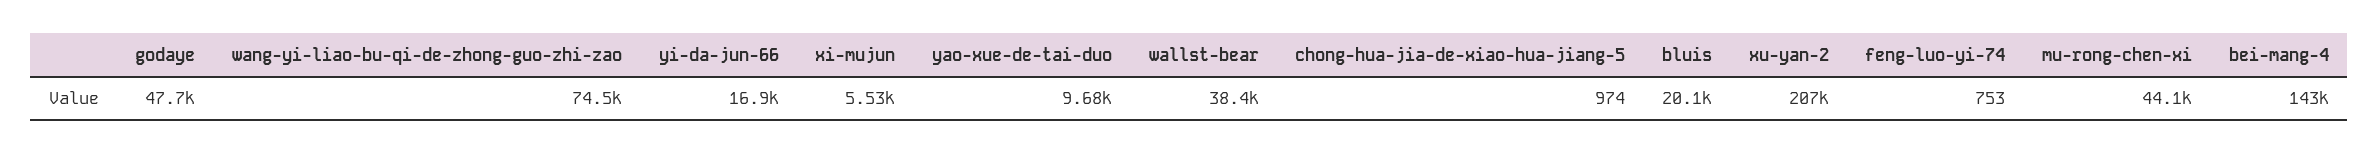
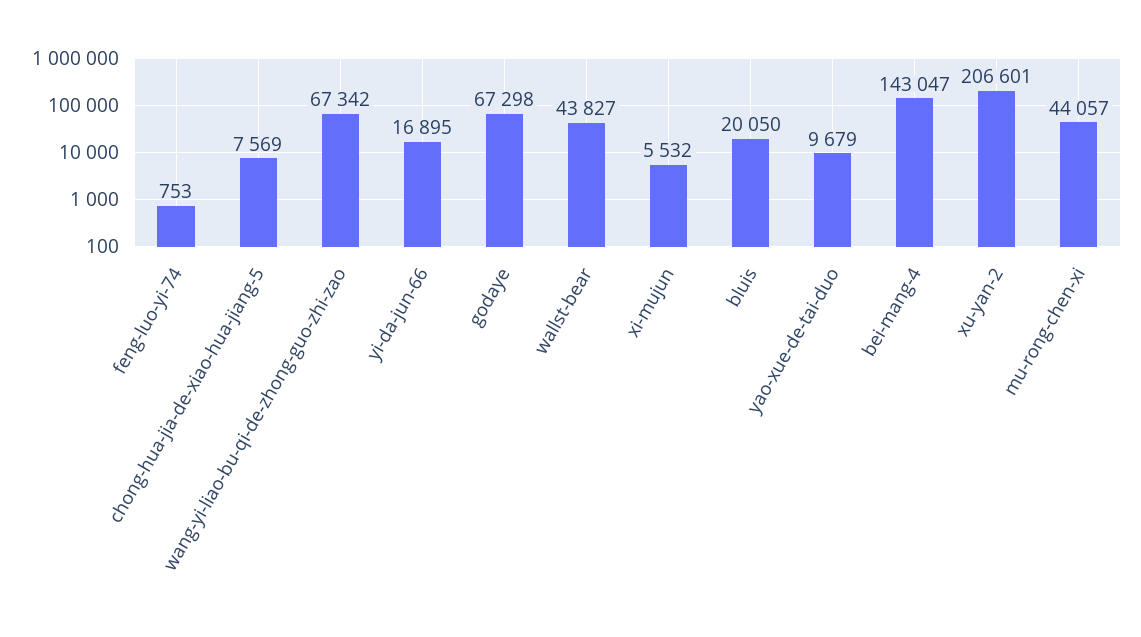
  {
-   "godaye": 47700,
+   "godaye": 67298,
-   "wang-yi-liao-bu-qi-de-zhong-guo-zhi-zao": 74500,
+   "wang-yi-liao-bu-qi-de-zhong-guo-zhi-zao": 67342,
    "yi-da-jun-66": 16895,
    "xi-mujun": 5532,
    "yao-xue-de-tai-duo": 9679,
-   "wallst-bear": 38400,
+   "wallst-bear": 43827,
-   "chong-hua-jia-de-xiao-hua-jiang-5": 974,
+   "chong-hua-jia-de-xiao-hua-jiang-5": 7569,
    "bluis": 20050,
    "xu-yan-2": 206601,
    "feng-luo-yi-74": 753,
    "mu-rong-chen-xi": 44057,
    "bei-mang-4": 143047
  }

